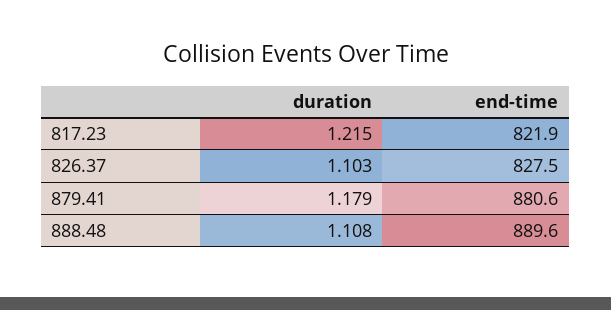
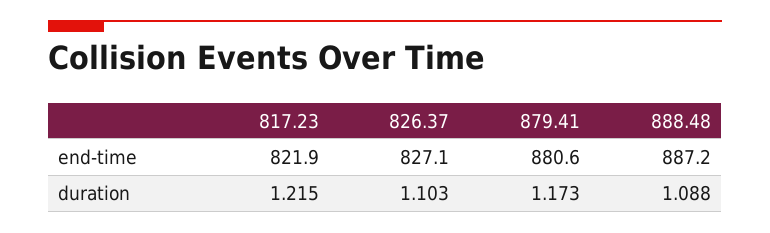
  {
    "duration": {
      "817.23": 1.215,
      "826.37": 1.103,
-     "879.41": 1.179,
+     "879.41": 1.173,
-     "888.48": 1.108
+     "888.48": 1.088
    },
    "end-time": {
      "817.23": 821.9,
-     "826.37": 827.5,
+     "826.37": 827.1,
      "879.41": 880.6,
-     "888.48": 889.6
+     "888.48": 887.2
    }
  }

